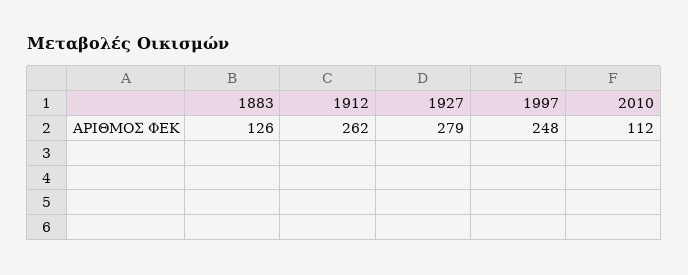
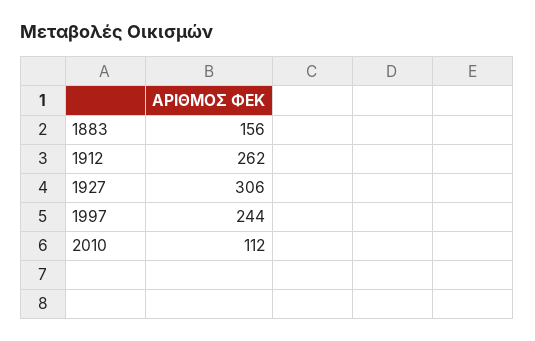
  {
-   "1883": 126,
+   "1883": 156,
    "1912": 262,
-   "1927": 279,
+   "1927": 306,
-   "1997": 248,
+   "1997": 244,
    "2010": 112
  }

